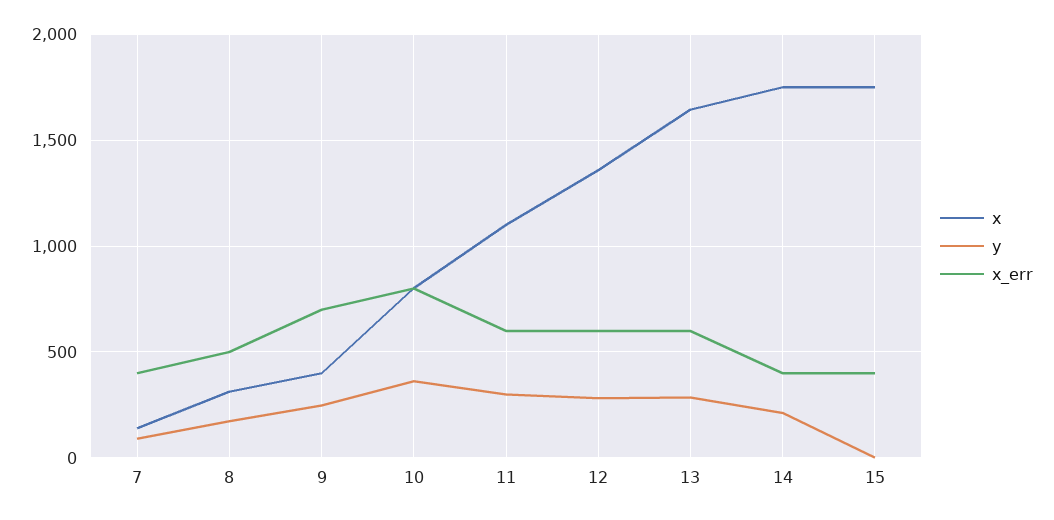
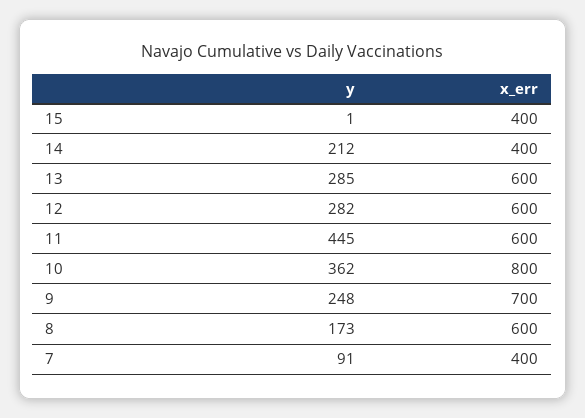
  {
-   "x": {
-     "7": 150,
-     "8": 300,
-     "9": 400,
-     "10": 800,
-     "11": 1100,
-     "12": 1350,
-     "13": 1650,
-     "14": 1750,
-     "15": 1750
-   },
    "y": {
      "7": 91,
      "8": 173,
      "9": 248,
      "10": 362,
-     "11": 300,
+     "11": 445,
      "12": 282,
      "13": 285,
      "14": 212,
      "15": 1
    },
    "x_err": {
      "7": 400,
-     "8": 500,
+     "8": 600,
      "9": 700,
      "10": 800,
      "11": 600,
      "12": 600,
      "13": 600,
      "14": 400,
      "15": 400
    }
  }

